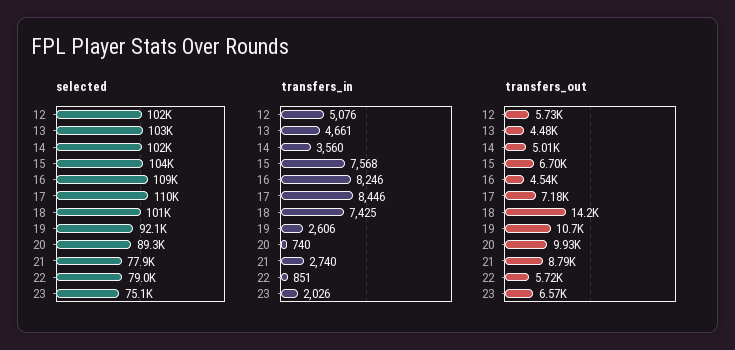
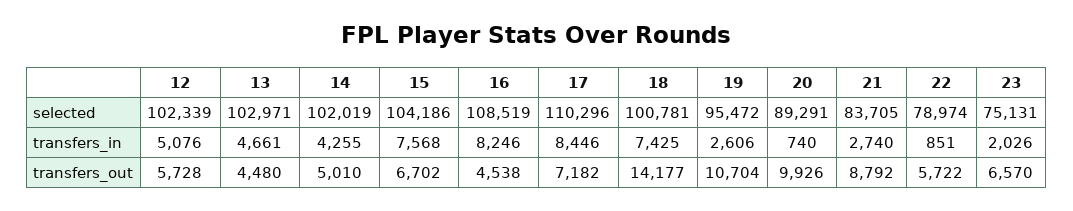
  {
    "selected": {
      "12": 102339,
      "13": 102971,
      "14": 102019,
      "15": 104186,
      "16": 108519,
      "17": 110296,
      "18": 100781,
-     "19": 92100,
+     "19": 95472,
      "20": 89291,
-     "21": 77900,
+     "21": 83705,
      "22": 78974,
      "23": 75131
    },
    "transfers_in": {
      "12": 5076,
      "13": 4661,
-     "14": 3560,
+     "14": 4255,
      "15": 7568,
      "16": 8246,
      "17": 8446,
      "18": 7425,
      "19": 2606,
      "20": 740,
      "21": 2740,
      "22": 851,
      "23": 2026
    },
    "transfers_out": {
      "12": 5728,
      "13": 4480,
      "14": 5010,
      "15": 6702,
      "16": 4538,
      "17": 7182,
      "18": 14177,
      "19": 10704,
      "20": 9926,
      "21": 8792,
      "22": 5722,
      "23": 6570
    }
  }

